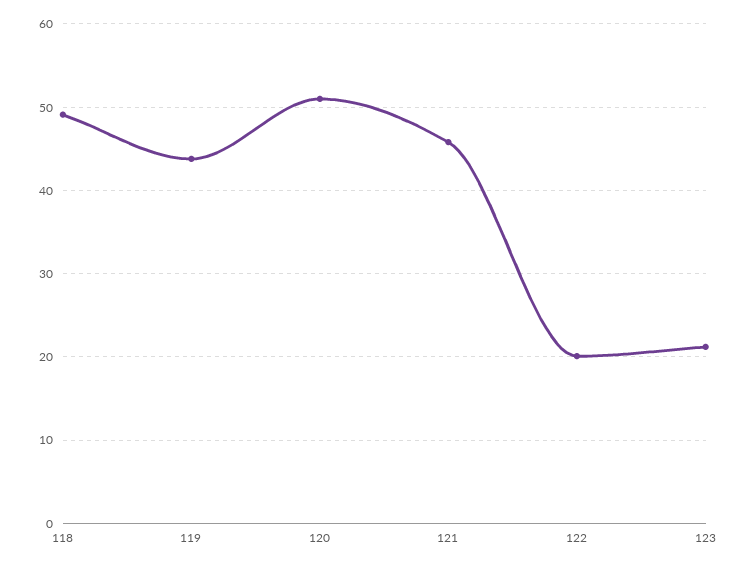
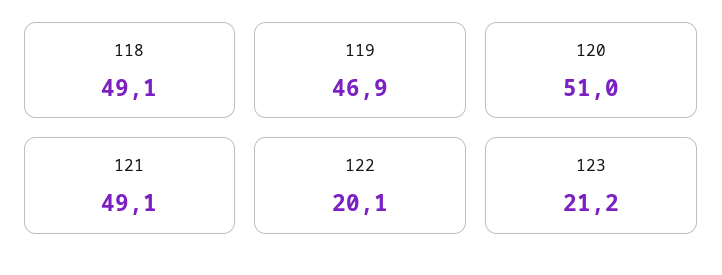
  {
    "118": 49.1,
-   "119": 44,
+   "119": 46.9,
    "120": 51,
-   "121": 46,
+   "121": 49.1,
    "122": 20.1,
    "123": 21.2
  }

